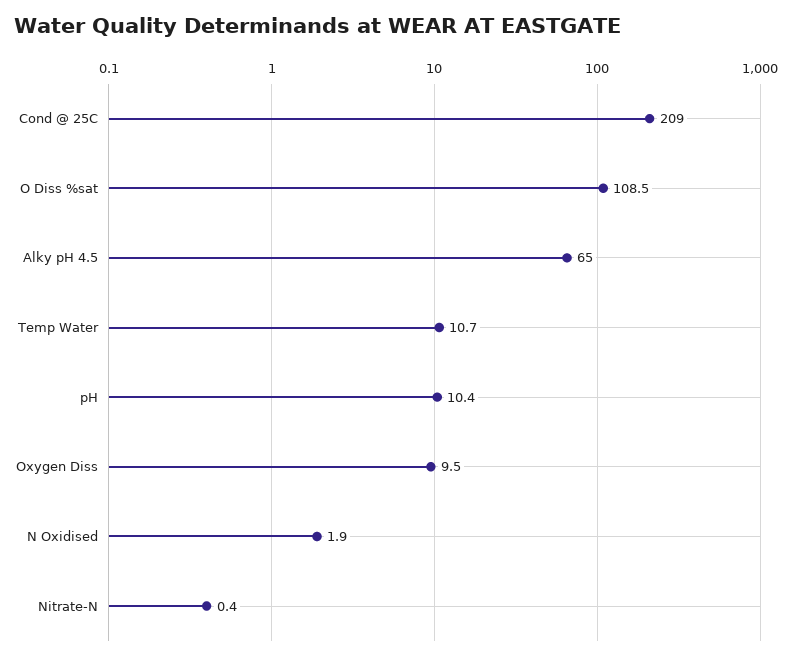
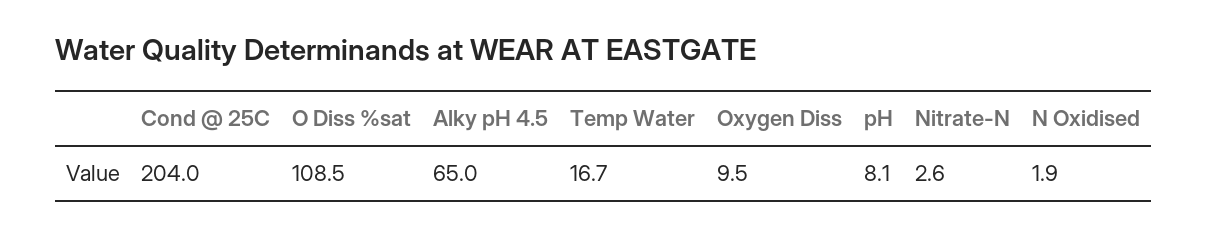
  {
-   "Cond @ 25C": 209,
+   "Cond @ 25C": 204,
    "O Diss %sat": 108.5,
    "Alky pH 4.5": 65,
-   "Temp Water": 10.7,
+   "Temp Water": 16.7,
-   "pH": 10.4,
+   "pH": 8.1,
    "Oxygen Diss": 9.5,
    "N Oxidised": 1.9,
-   "Nitrate-N": 0.4
+   "Nitrate-N": 2.6
  }

